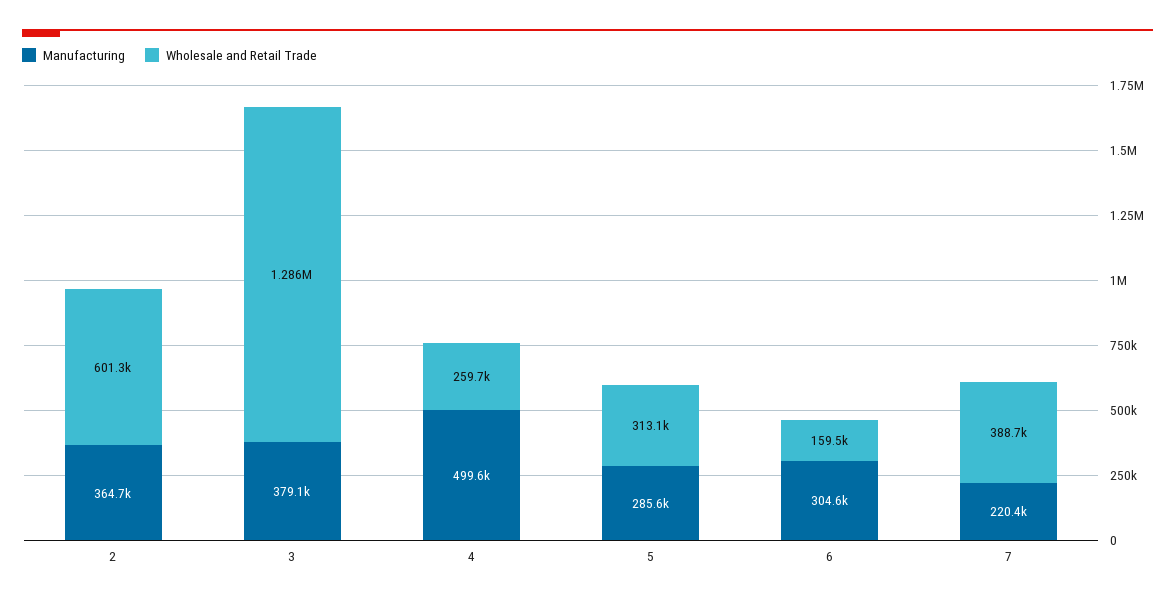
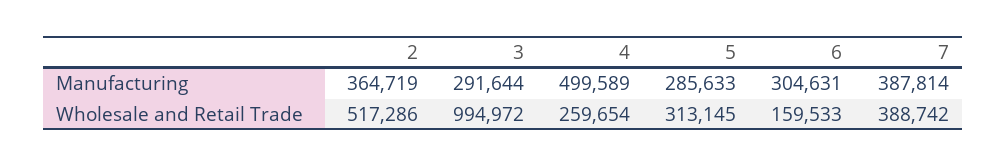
  {
    "Manufacturing": {
      "2": 364719,
-     "3": 379100,
+     "3": 291644,
      "4": 499589,
      "5": 285633,
      "6": 304631,
-     "7": 220400
+     "7": 387814
    },
    "Wholesale and Retail Trade": {
-     "2": 601300,
+     "2": 517286,
-     "3": 1286000,
+     "3": 994972,
      "4": 259654,
      "5": 313145,
      "6": 159533,
      "7": 388742
    }
  }

